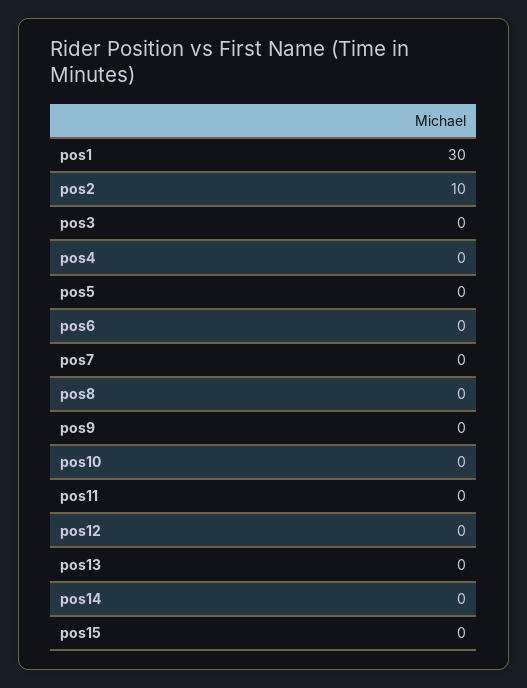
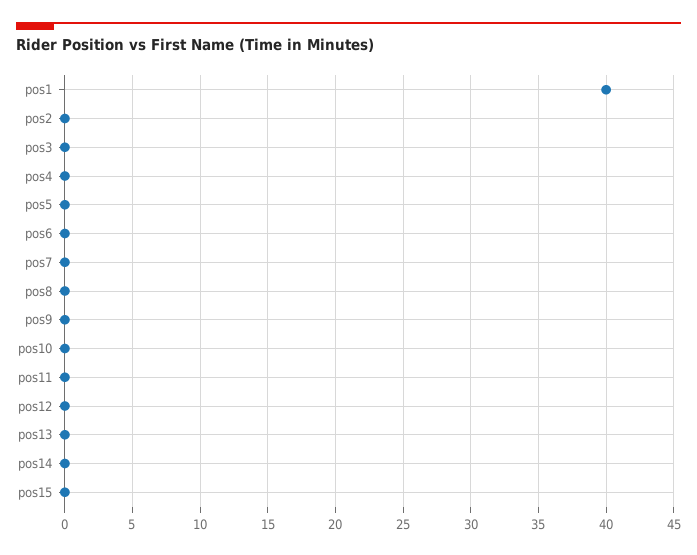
  {
-   "pos1": 30,
+   "pos1": 40,
-   "pos2": 10,
+   "pos2": 0,
    "pos3": 0,
    "pos4": 0,
    "pos5": 0,
    "pos6": 0,
    "pos7": 0,
    "pos8": 0,
    "pos9": 0,
    "pos10": 0,
    "pos11": 0,
    "pos12": 0,
    "pos13": 0,
    "pos14": 0,
    "pos15": 0
  }

